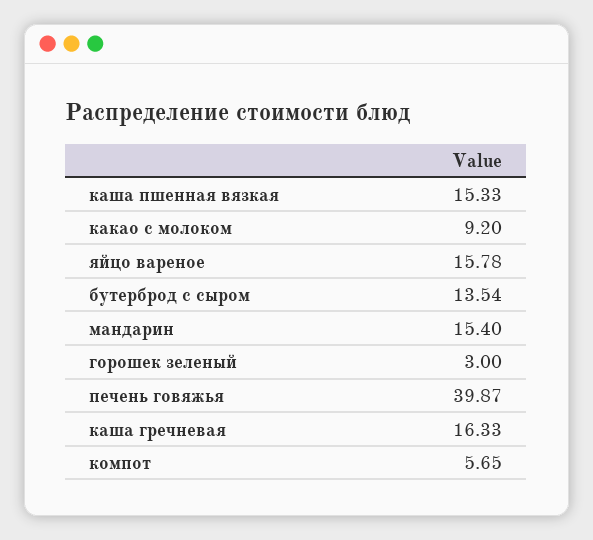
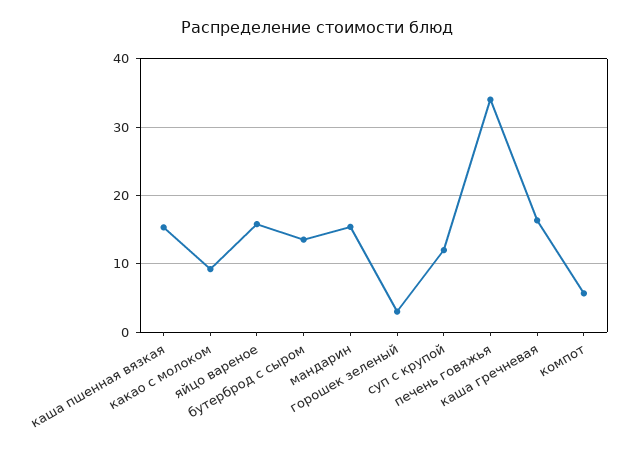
  {
    "каша пшенная вязкая": 15.33,
    "какао с молоком": 9.2,
    "яйцо вареное": 15.78,
    "бутерброд с сыром": 13.54,
    "мандарин": 15.4,
    "горошек зеленый": 3,
-   "печень говяжья": 39.87,
+   "печень говяжья": 34,
    "каша гречневая": 16.33,
-   "компот": 5.65
+   "компот": 5.65,
+   "суп с крупой": 12
  }

